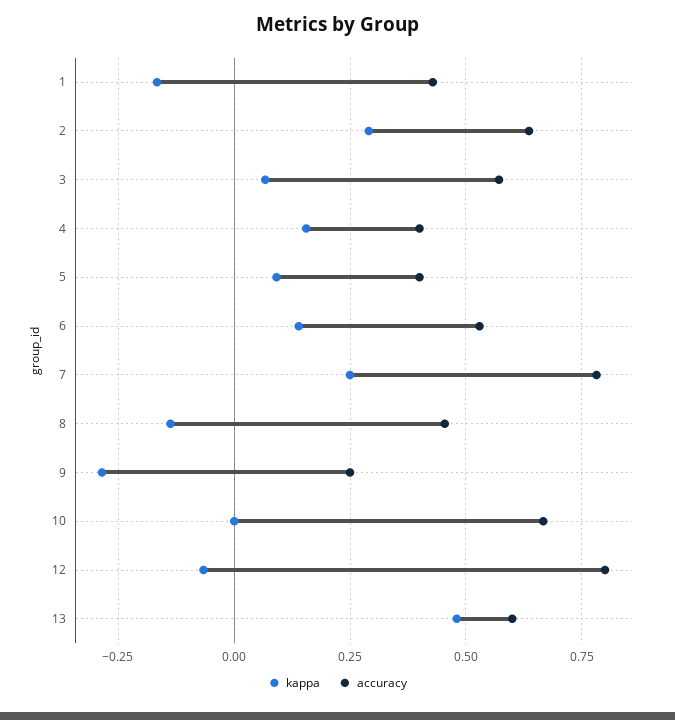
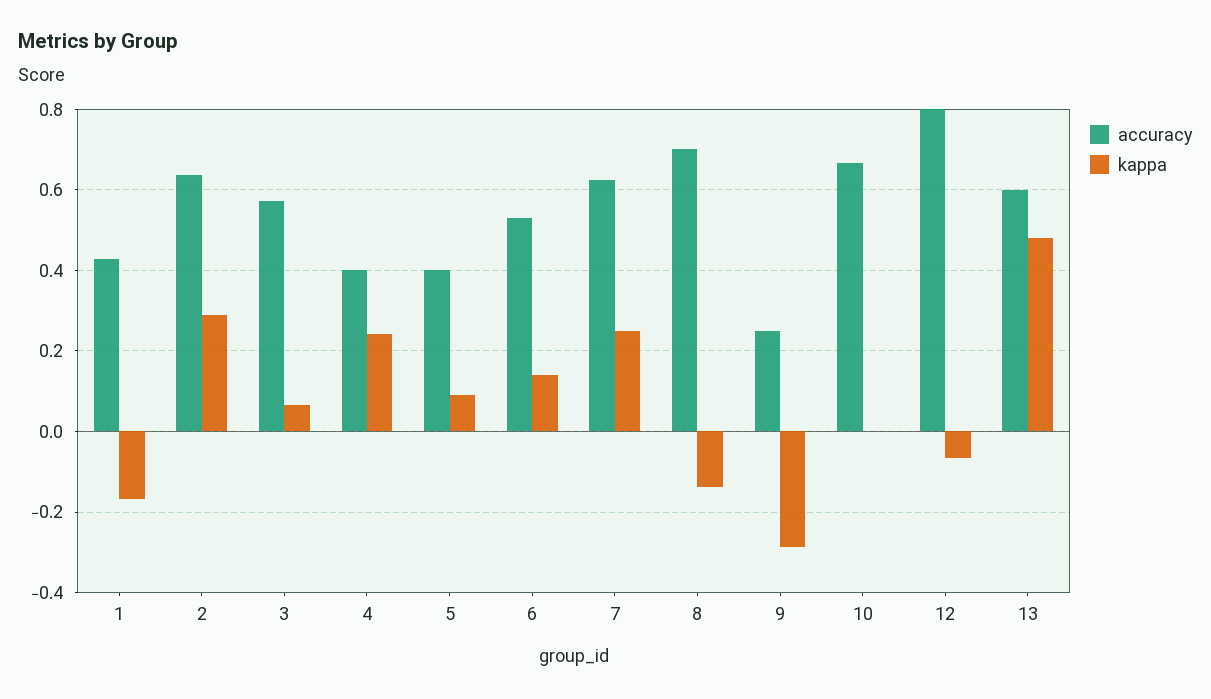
  {
    "kappa": {
      "1": -0.16,
      "2": 0.3,
      "3": 0.06,
-     "4": 0.15,
+     "4": 0.24,
      "5": 0.1,
      "6": 0.14,
      "7": 0.26,
      "8": -0.14,
      "9": -0.28,
      "10": 0,
      "12": -0.06,
      "13": 0.48
    },
    "accuracy": {
      "1": 0.42,
      "2": 0.64,
      "3": 0.58,
      "4": 0.4,
      "5": 0.4,
      "6": 0.52,
-     "7": 0.775,
+     "7": 0.62,
-     "8": 0.45,
+     "8": 0.7,
      "9": 0.26,
      "10": 0.66,
      "12": 0.8,
      "13": 0.6
    }
  }

